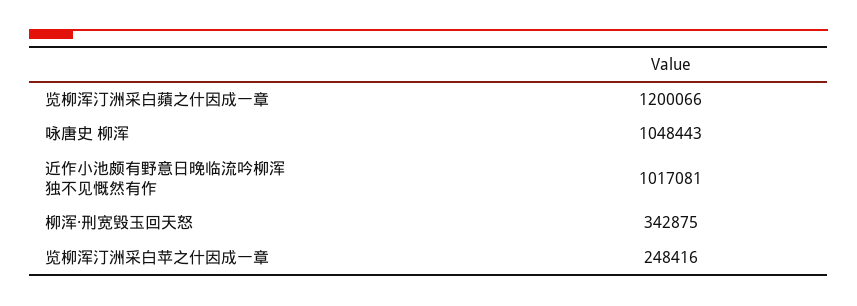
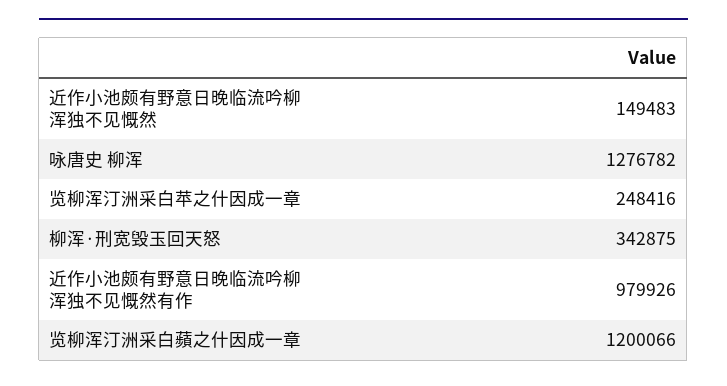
  {
    "览柳浑汀洲采白蘋之什因成一章": 1200066,
-   "咏唐史 柳浑": 1048443,
+   "咏唐史 柳浑": 1276782,
-   "近作小池颇有野意日晚临流吟柳浑独不见慨然有作": 1017081,
+   "近作小池颇有野意日晚临流吟柳浑独不见慨然有作": 979926,
    "柳浑·刑宽毁玉回天怒": 342875,
-   "览柳浑汀洲采白苹之什因成一章": 248416
+   "览柳浑汀洲采白苹之什因成一章": 248416,
+   "近作小池颇有野意日晚临流吟柳浑独不见慨然": 149483
  }

